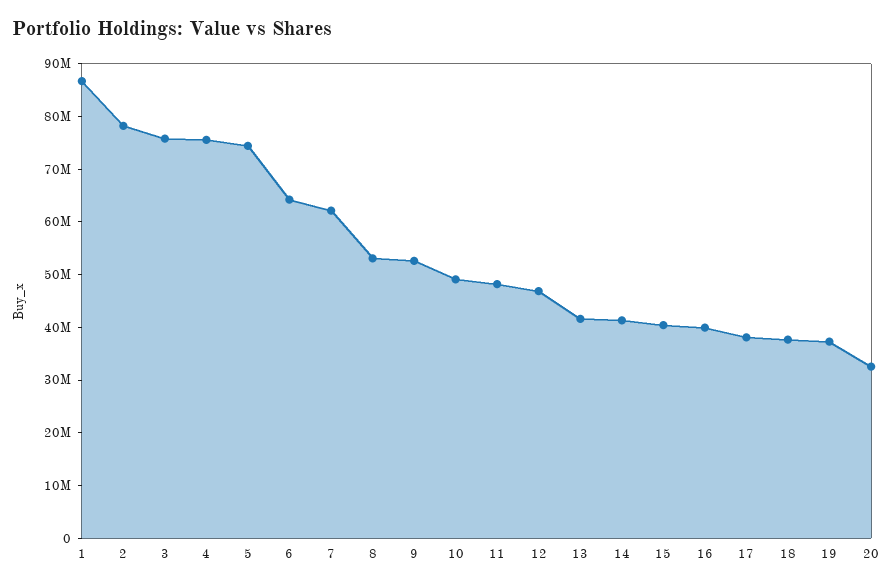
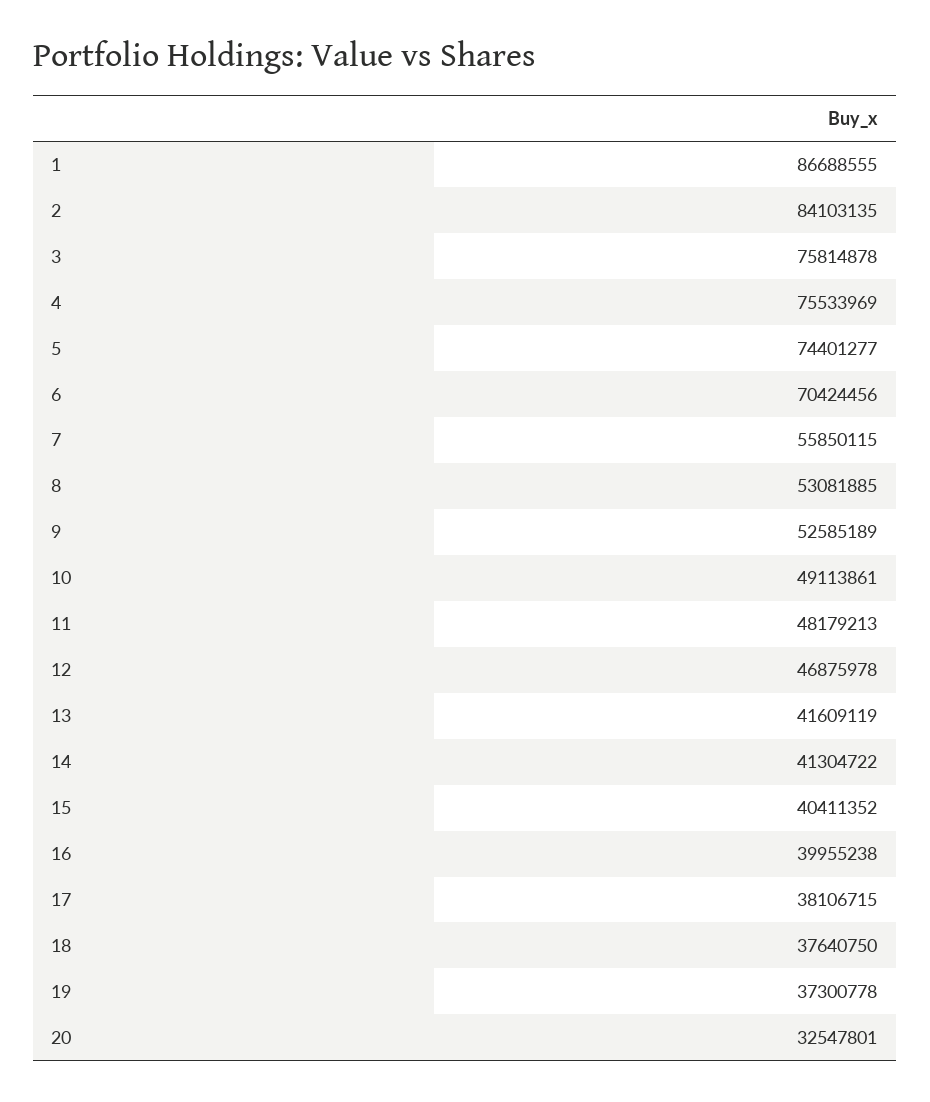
  {
    "1": 86688555,
-   "2": 78000000,
+   "2": 84103135,
    "3": 75814878,
    "4": 75533969,
    "5": 74401277,
-   "6": 64000000,
+   "6": 70424456,
-   "7": 62000000,
+   "7": 55850115,
    "8": 53081885,
    "9": 52585189,
    "10": 49113861,
    "11": 48179213,
    "12": 46875978,
    "13": 41609119,
    "14": 41304722,
    "15": 40411352,
    "16": 39955238,
    "17": 38106715,
    "18": 37640750,
    "19": 37300778,
    "20": 32547801
  }

